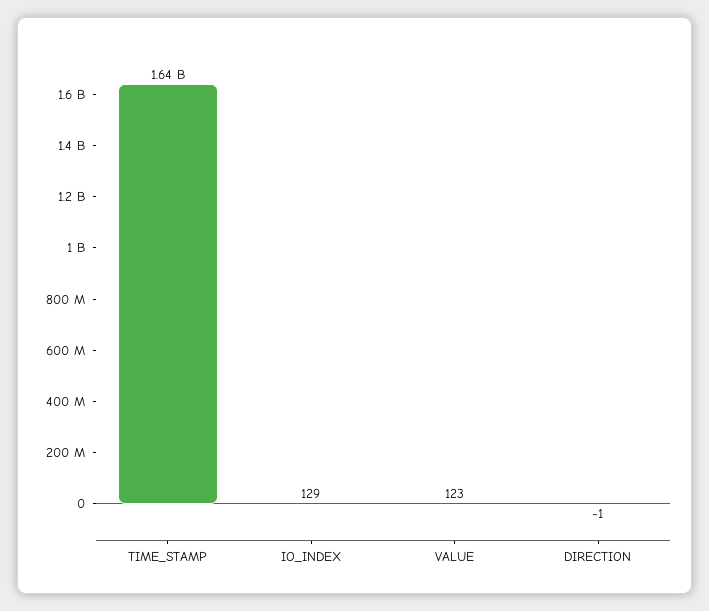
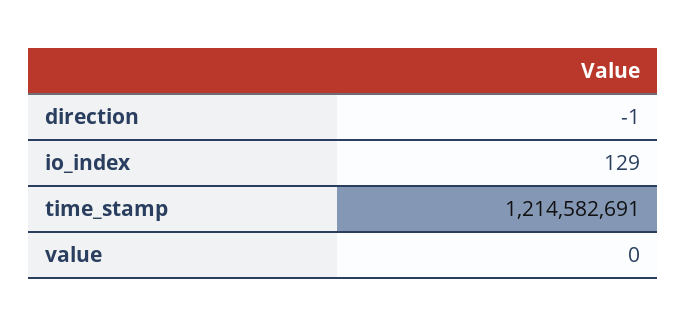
  {
-   "TIME_STAMP": 1640000000,
+   "TIME_STAMP": 1214582691,
    "IO_INDEX": 129,
-   "VALUE": 123,
+   "VALUE": 0,
    "DIRECTION": -1
  }

